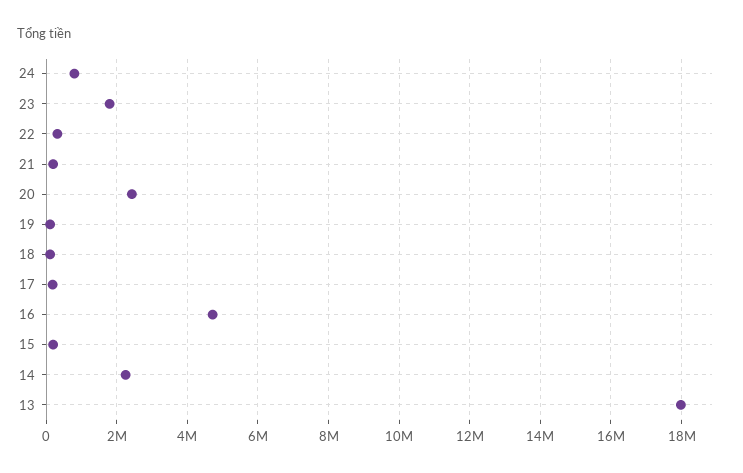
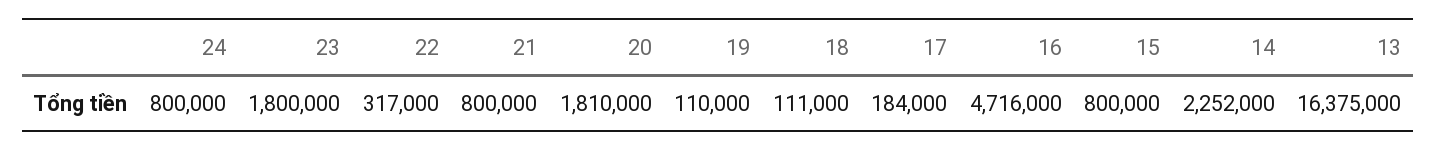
  {
    "24": 800000,
    "23": 1800000,
    "22": 317000,
-   "21": 200000,
+   "21": 800000,
-   "20": 2400000,
+   "20": 1810000,
    "19": 110000,
    "18": 111000,
    "17": 184000,
    "16": 4716000,
-   "15": 200000,
+   "15": 800000,
    "14": 2252000,
-   "13": 18000000
+   "13": 16375000
  }

